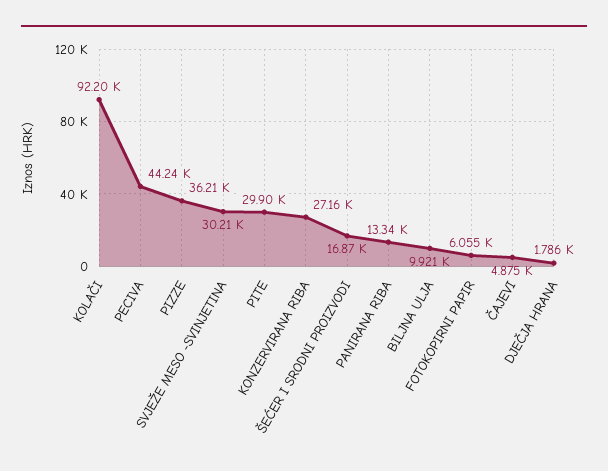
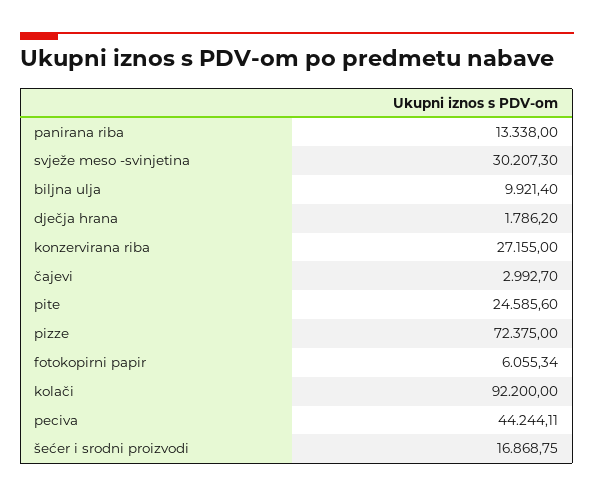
  {
    "KOLAČI": 92200,
    "PECIVA": 44244.11,
-   "PIZZE": 36210,
+   "PIZZE": 72375,
    "SVJEŽE MESO -SVINJETINA": 30207.3,
-   "PITE": 29900,
+   "PITE": 24585.6,
    "KONZERVIRANA RIBA": 27155,
    "ŠEĆER I SRODNI PROIZVODI": 16868.75,
    "PANIRANA RIBA": 13338,
    "BILJNA ULJA": 9921.4,
    "FOTOKOPIRNI PAPIR": 6055.34,
-   "ČAJEVI": 4875,
+   "ČAJEVI": 2992.7,
    "DJEČJA HRANA": 1786.2
  }

